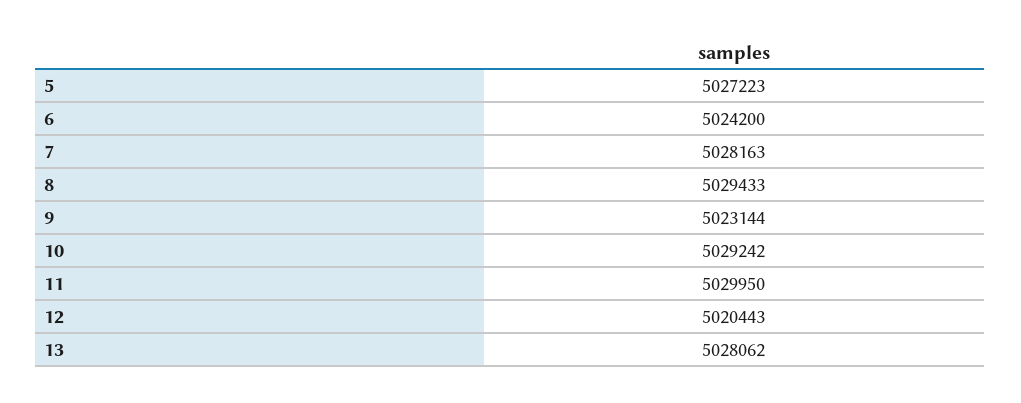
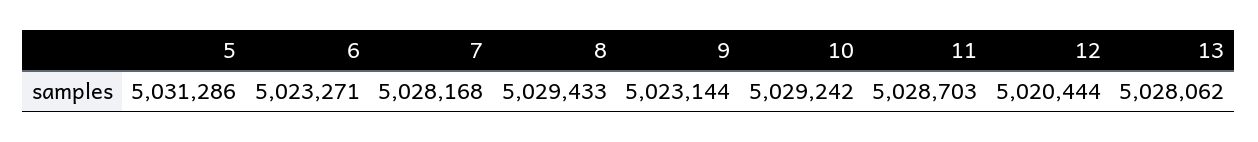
  {
-   "5": 5027223,
+   "5": 5031286,
-   "6": 5024200,
+   "6": 5023271,
-   "7": 5028163,
+   "7": 5028168,
    "8": 5029433,
    "9": 5023144,
    "10": 5029242,
-   "11": 5029950,
+   "11": 5028703,
-   "12": 5020443,
+   "12": 5020444,
    "13": 5028062
  }

